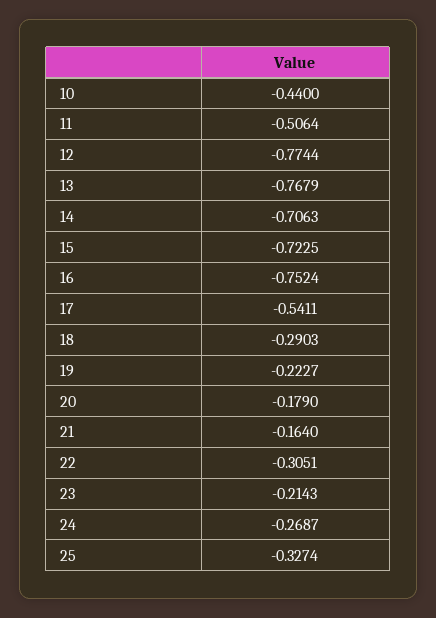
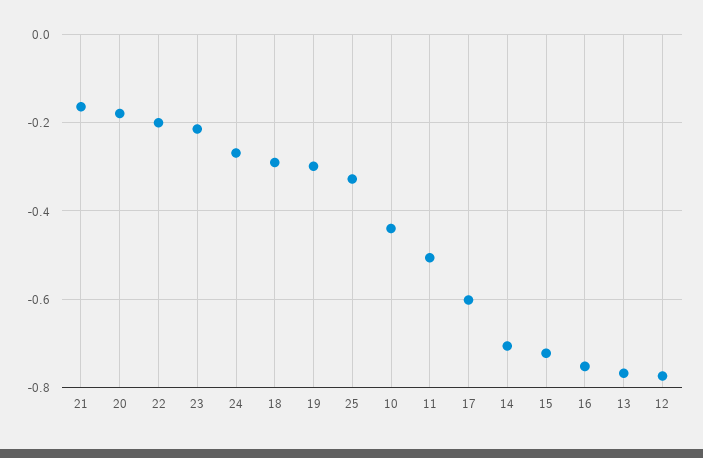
  {
    "10": -0.44,
    "11": -0.5064,
    "12": -0.7744,
    "13": -0.7679,
    "14": -0.7063,
    "15": -0.7225,
    "16": -0.7524,
-   "17": -0.5411,
+   "17": -0.6,
    "18": -0.2903,
-   "19": -0.2227,
+   "19": -0.3,
    "20": -0.179,
    "21": -0.164,
-   "22": -0.3051,
+   "22": -0.2,
    "23": -0.2143,
    "24": -0.2687,
    "25": -0.3274
  }

